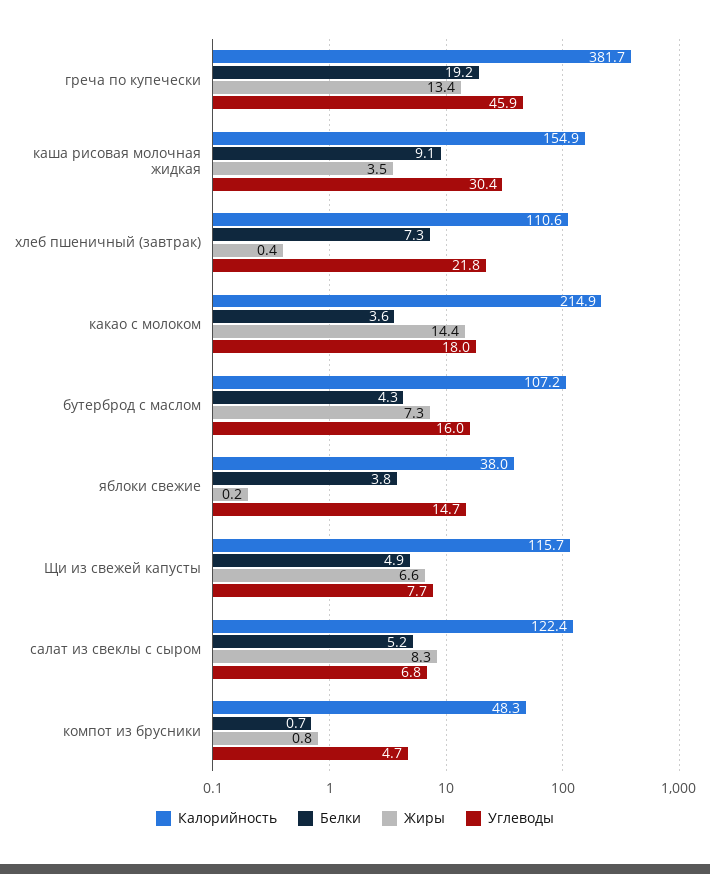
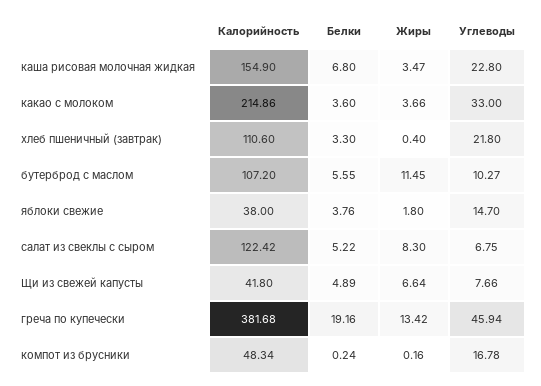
  {
    "Калорийность": {
      "греча по купечески": 381.68,
      "каша рисовая молочная жидкая": 154.9,
      "хлеб пшеничный (завтрак)": 110.6,
      "какао с молоком": 214.86,
      "бутерброд с маслом": 107.2,
      "яблоки свежие": 38,
-     "Щи из свежей капусты": 115.7,
+     "Щи из свежей капусты": 41.8,
      "салат из свеклы с сыром": 122.42,
      "компот из брусники": 48.34
    },
    "Белки": {
      "греча по купечески": 19.16,
-     "каша рисовая молочная жидкая": 9.1,
+     "каша рисовая молочная жидкая": 6.8,
-     "хлеб пшеничный (завтрак)": 7.3,
+     "хлеб пшеничный (завтрак)": 3.3,
      "какао с молоком": 3.6,
-     "бутерброд с маслом": 4.3,
+     "бутерброд с маслом": 5.55,
      "яблоки свежие": 3.76,
      "Щи из свежей капусты": 4.89,
      "салат из свеклы с сыром": 5.22,
-     "компот из брусники": 0.7
+     "компот из брусники": 0.24
    },
    "Жиры": {
      "греча по купечески": 13.42,
      "каша рисовая молочная жидкая": 3.47,
      "хлеб пшеничный (завтрак)": 0.4,
-     "какао с молоком": 14.4,
+     "какао с молоком": 3.66,
-     "бутерброд с маслом": 7.3,
+     "бутерброд с маслом": 11.45,
-     "яблоки свежие": 0.2,
+     "яблоки свежие": 1.8,
      "Щи из свежей капусты": 6.64,
      "салат из свеклы с сыром": 8.3,
-     "компот из брусники": 0.8
+     "компот из брусники": 0.16
    },
    "Углеводы": {
      "греча по купечески": 45.94,
-     "каша рисовая молочная жидкая": 30.4,
+     "каша рисовая молочная жидкая": 22.8,
      "хлеб пшеничный (завтрак)": 21.8,
-     "какао с молоком": 18,
+     "какао с молоком": 33,
-     "бутерброд с маслом": 16,
+     "бутерброд с маслом": 10.27,
      "яблоки свежие": 14.7,
      "Щи из свежей капусты": 7.66,
      "салат из свеклы с сыром": 6.75,
-     "компот из брусники": 4.7
+     "компот из брусники": 16.78
    }
  }

